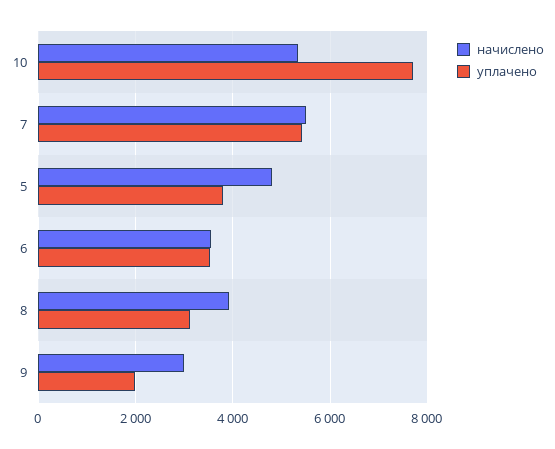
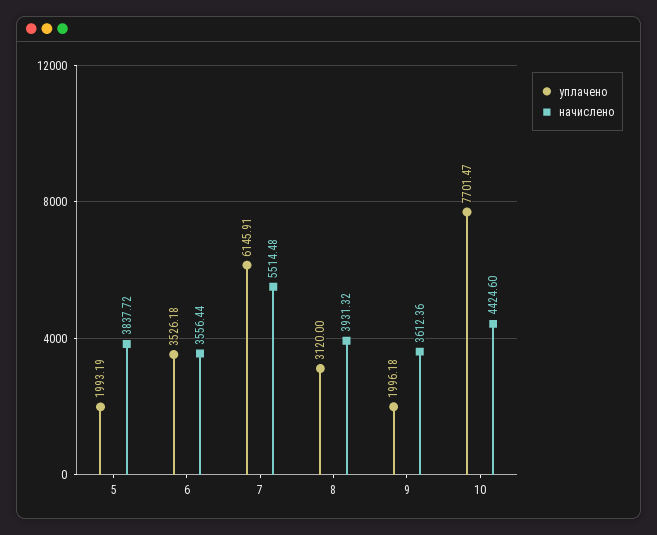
  {
    "начислено": {
-     "10": 5400,
+     "10": 4424.6,
      "7": 5514.48,
-     "5": 4800,
+     "5": 3837.72,
      "6": 3556.44,
      "8": 3931.32,
-     "9": 3000
+     "9": 3612.36
    },
    "уплачено": {
      "10": 7701.47,
-     "7": 5400,
+     "7": 6145.91,
-     "5": 3800,
+     "5": 1993.19,
      "6": 3526.18,
      "8": 3120,
      "9": 1996.18
    }
  }

